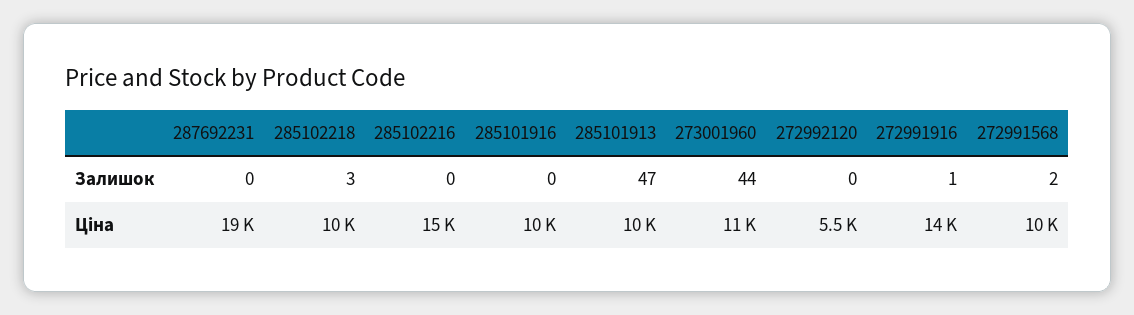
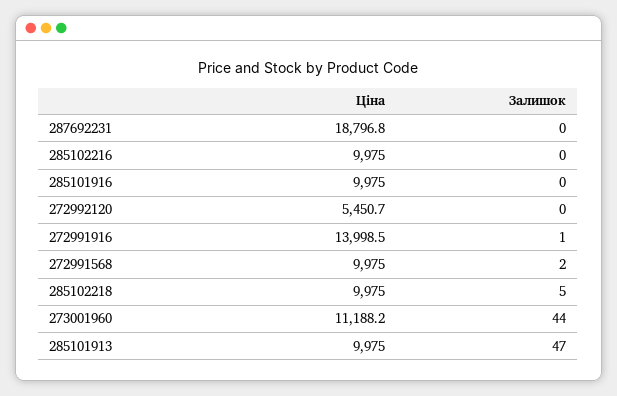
  {
    "287692231": {
      "Залишок": 0,
      "Ціна": 18796.8
    },
    "285102218": {
-     "Залишок": 3,
+     "Залишок": 5,
      "Ціна": 9975
    },
    "285102216": {
      "Залишок": 0,
-     "Ціна": 15000
+     "Ціна": 9975
    },
    "285101916": {
      "Залишок": 0,
      "Ціна": 9975
    },
    "285101913": {
      "Залишок": 47,
      "Ціна": 9975
    },
    "273001960": {
      "Залишок": 44,
      "Ціна": 11188.2
    },
    "272992120": {
      "Залишок": 0,
      "Ціна": 5450.7
    },
    "272991916": {
      "Залишок": 1,
      "Ціна": 13998.5
    },
    "272991568": {
      "Залишок": 2,
      "Ціна": 9975
    }
  }

